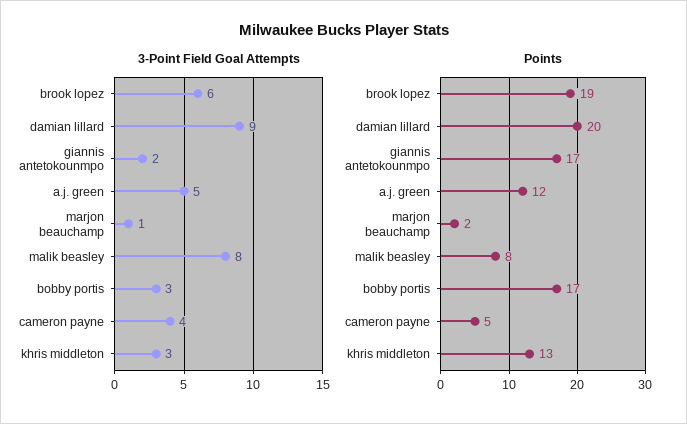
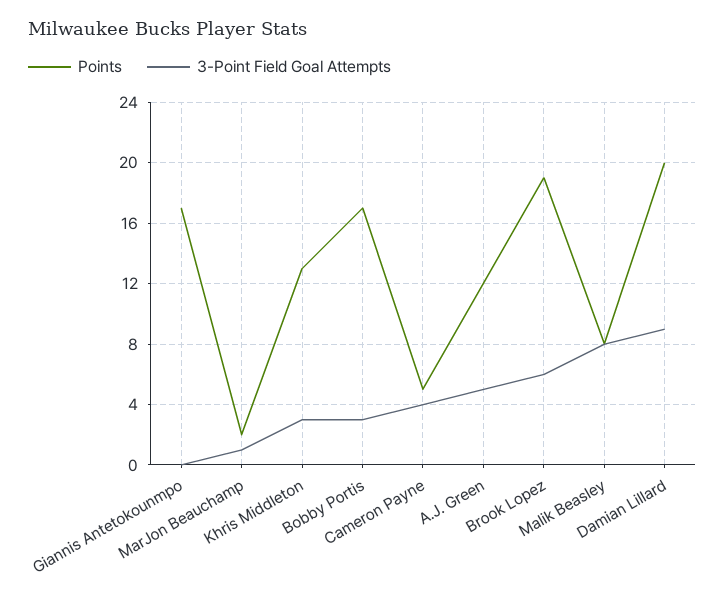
  {
    "3-Point Field Goal Attempts": {
      "brook lopez": 6,
      "damian lillard": 9,
-     "giannis antetokounmpo": 2,
+     "giannis antetokounmpo": 0,
      "a.j. green": 5,
      "marjon beauchamp": 1,
      "malik beasley": 8,
      "bobby portis": 3,
      "cameron payne": 4,
      "khris middleton": 3
    },
    "Points": {
      "brook lopez": 19,
      "damian lillard": 20,
      "giannis antetokounmpo": 17,
      "a.j. green": 12,
      "marjon beauchamp": 2,
      "malik beasley": 8,
      "bobby portis": 17,
      "cameron payne": 5,
      "khris middleton": 13
    }
  }

